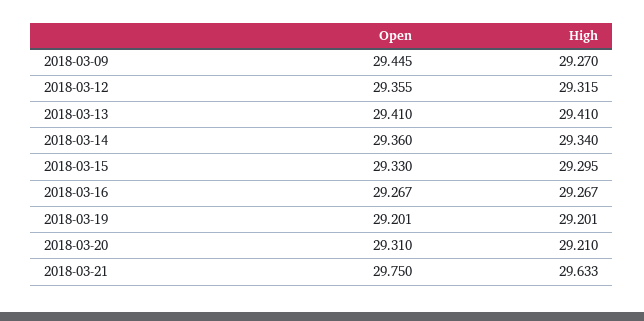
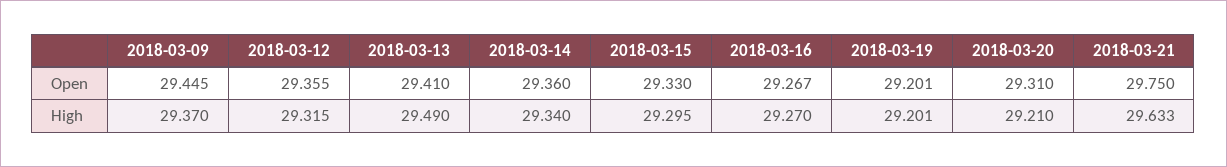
  {
    "Open": {
      "2018-03-09": 29.445,
      "2018-03-12": 29.355,
      "2018-03-13": 29.41,
      "2018-03-14": 29.36,
      "2018-03-15": 29.33,
      "2018-03-16": 29.267,
      "2018-03-19": 29.201,
      "2018-03-20": 29.31,
      "2018-03-21": 29.75
    },
    "High": {
-     "2018-03-09": 29.27,
+     "2018-03-09": 29.37,
      "2018-03-12": 29.315,
-     "2018-03-13": 29.41,
+     "2018-03-13": 29.49,
      "2018-03-14": 29.34,
      "2018-03-15": 29.295,
-     "2018-03-16": 29.267,
+     "2018-03-16": 29.27,
      "2018-03-19": 29.201,
      "2018-03-20": 29.21,
      "2018-03-21": 29.633
    }
  }

